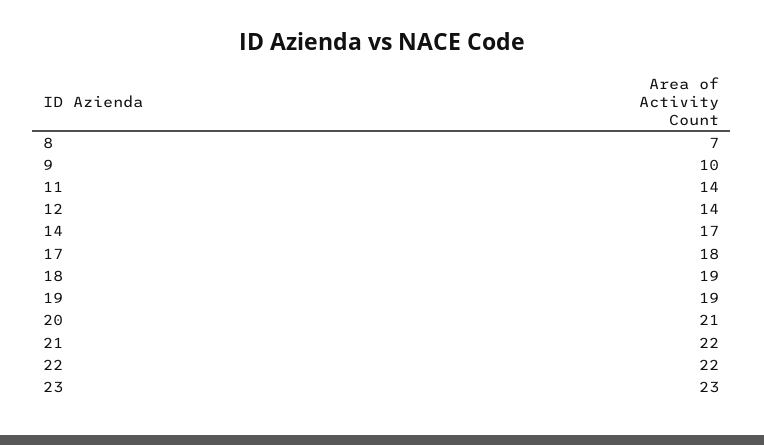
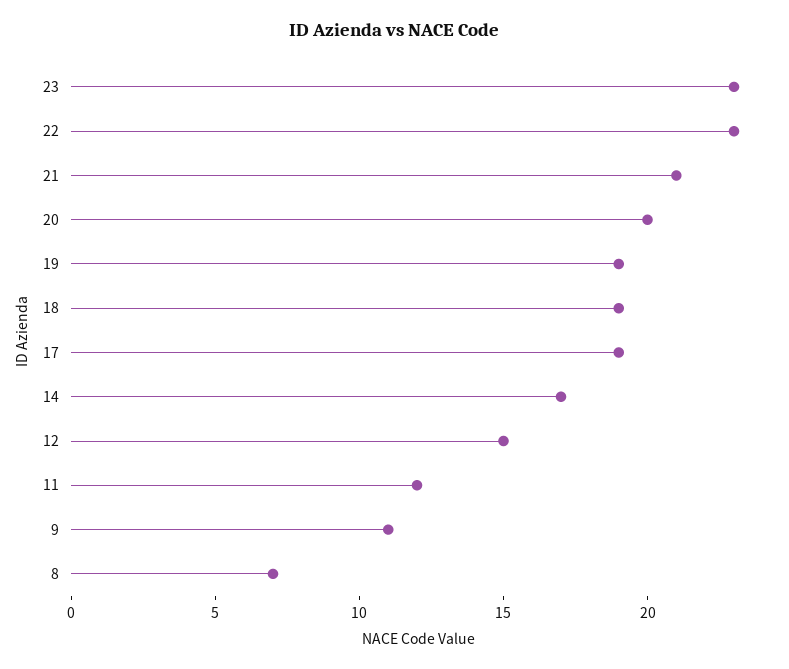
  {
    "8": 7,
-   "9": 10,
+   "9": 11,
-   "11": 14,
+   "11": 12,
-   "12": 14,
+   "12": 15,
    "14": 17,
-   "17": 18,
+   "17": 19,
    "18": 19,
    "19": 19,
-   "20": 21,
+   "20": 20,
-   "21": 22,
+   "21": 21,
-   "22": 22,
+   "22": 23,
    "23": 23
  }

